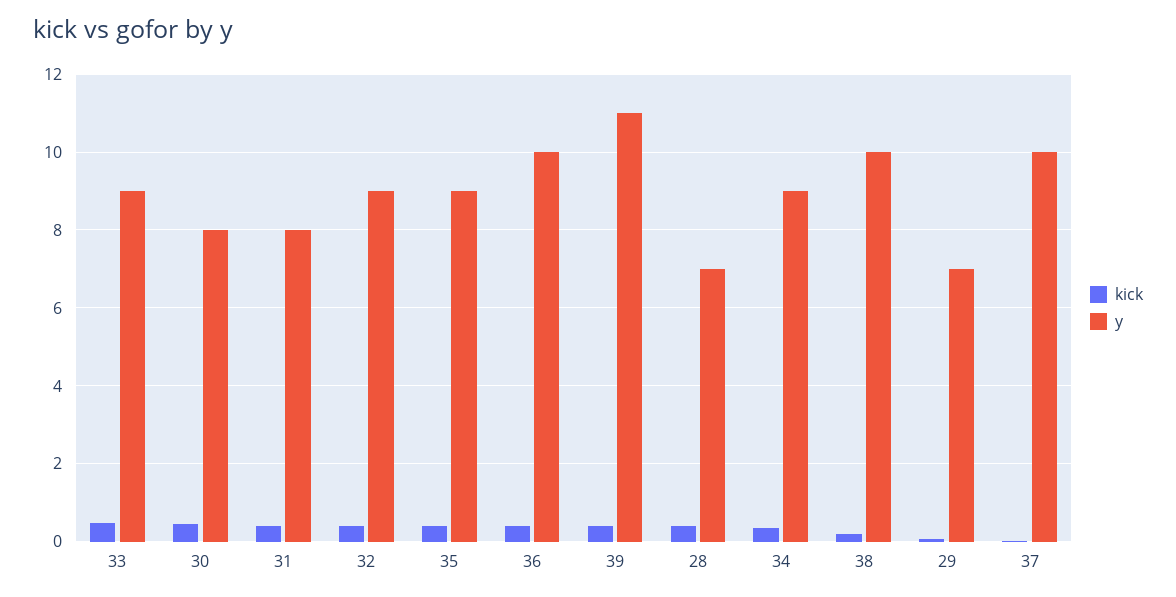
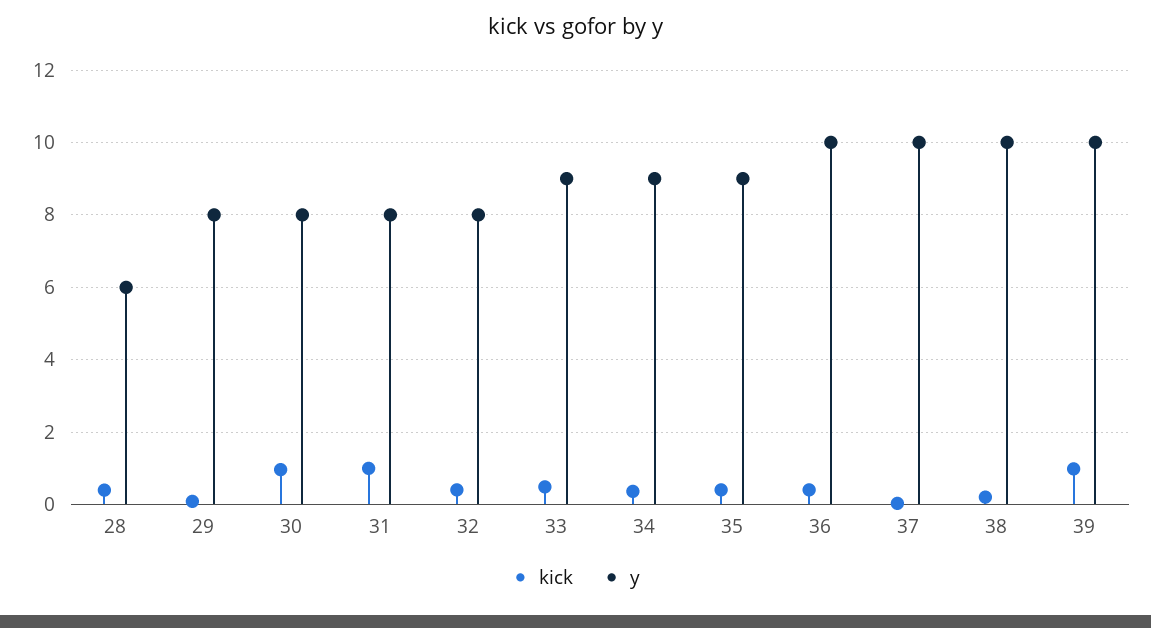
  {
    "kick": {
      "33": 0.4,
-     "30": 0.4,
+     "30": 1,
-     "31": 0.4,
+     "31": 1,
      "32": 0.4,
      "35": 0.4,
      "36": 0.4,
-     "39": 0.4,
+     "39": 1,
      "28": 0.4,
      "34": 0.4,
      "38": 0.2,
      "29": 0,
      "37": 0
    },
    "y": {
      "33": 9,
      "30": 8,
      "31": 8,
-     "32": 9,
+     "32": 8,
      "35": 9,
      "36": 10,
-     "39": 11,
+     "39": 10,
-     "28": 7,
+     "28": 6,
      "34": 9,
      "38": 10,
-     "29": 7,
+     "29": 8,
      "37": 10
    }
  }

